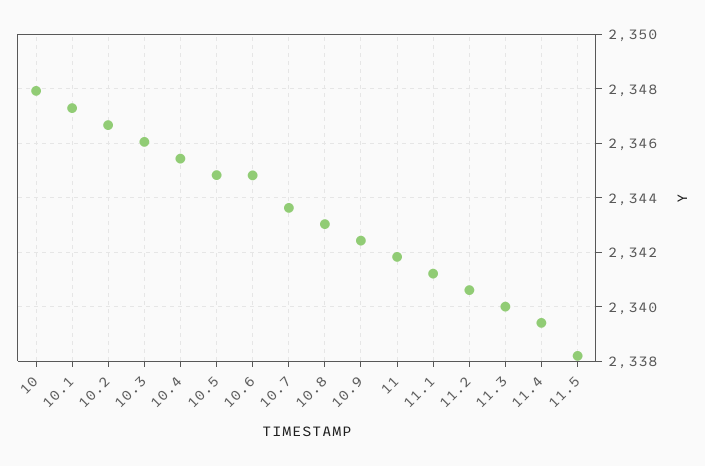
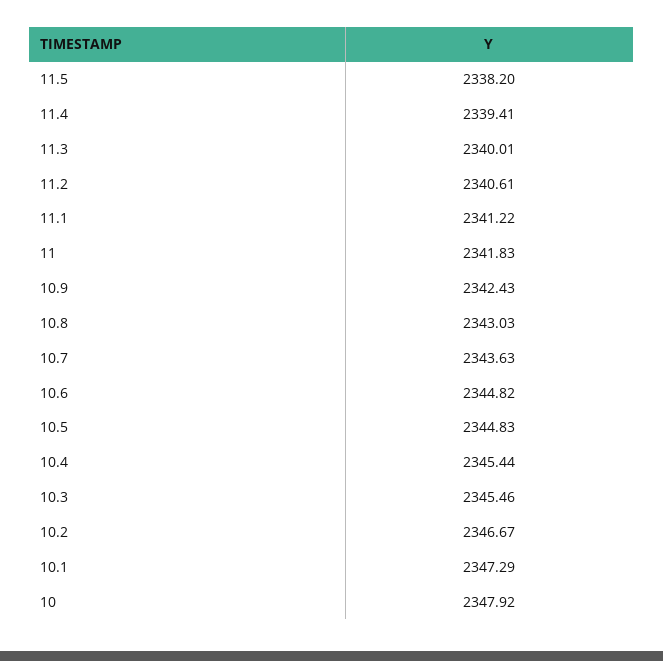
  {
    "10": 2347.92,
    "10.1": 2347.29,
    "10.2": 2346.67,
-   "10.3": 2346,
+   "10.3": 2345.46,
    "10.4": 2345.44,
    "10.5": 2344.83,
    "10.6": 2344.82,
    "10.7": 2343.63,
    "10.8": 2343.03,
    "10.9": 2342.43,
    "11": 2341.83,
    "11.1": 2341.22,
    "11.2": 2340.61,
    "11.3": 2340.01,
    "11.4": 2339.41,
    "11.5": 2338.2
  }

